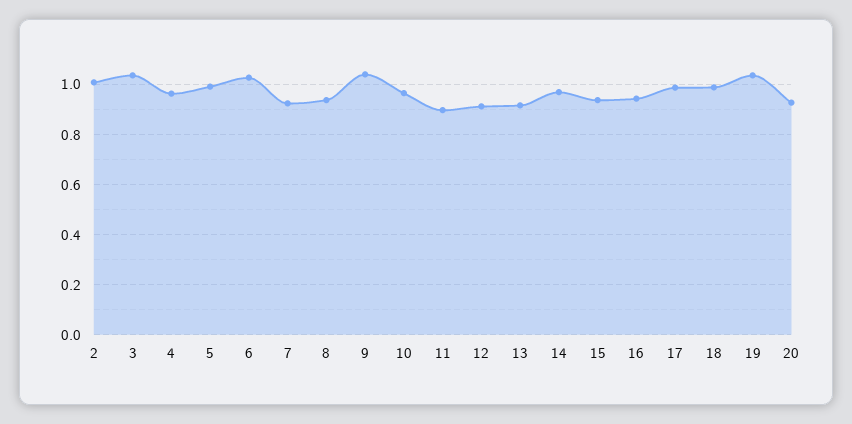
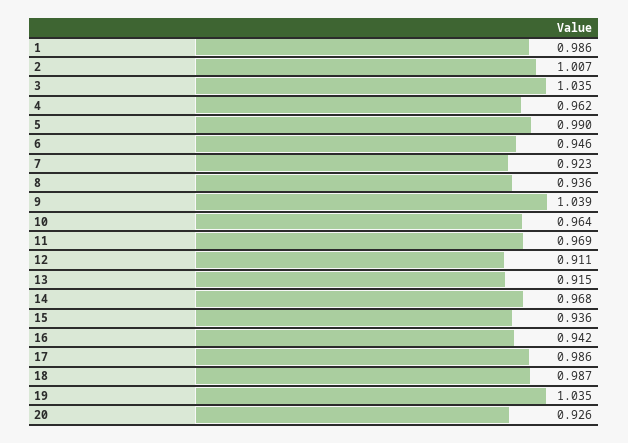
  {
    "2": 1.007,
    "3": 1.035,
    "4": 0.962,
    "5": 0.99,
-   "6": 1.025,
+   "6": 0.946,
    "7": 0.923,
    "8": 0.936,
    "9": 1.039,
    "10": 0.964,
-   "11": 0.9,
+   "11": 0.969,
    "12": 0.911,
    "13": 0.915,
    "14": 0.968,
    "15": 0.936,
    "16": 0.942,
    "17": 0.986,
    "18": 0.987,
    "19": 1.035,
-   "20": 0.926
+   "20": 0.926,
+   "1": 0.986
  }

